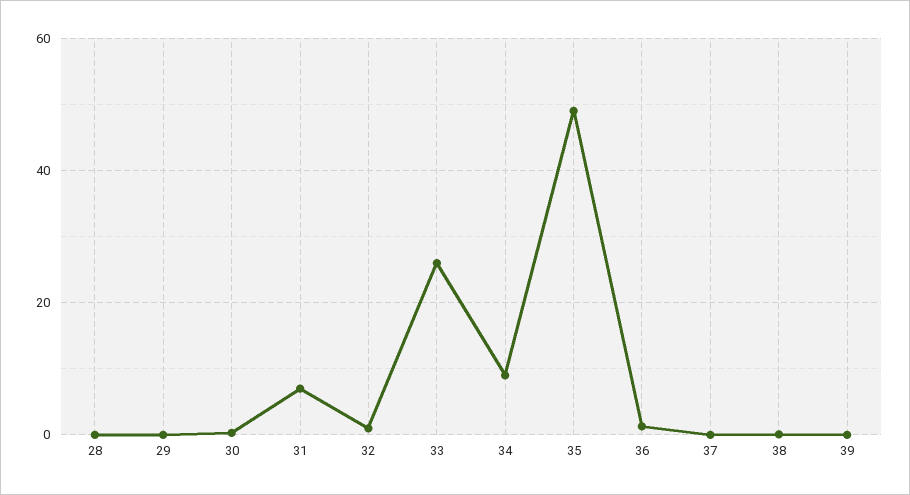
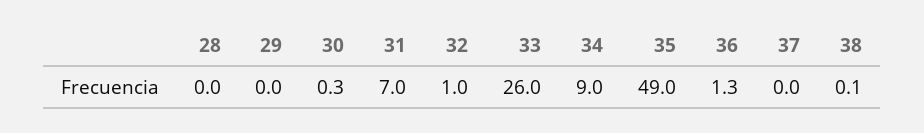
  {
    "28": 0,
    "29": 0,
    "30": 0.3,
    "31": 7,
    "32": 1,
    "33": 26,
    "34": 9,
    "35": 49,
    "36": 1.3,
    "37": 0,
-   "38": 0.1,
+   "38": 0.1
-   "39": 0
  }

